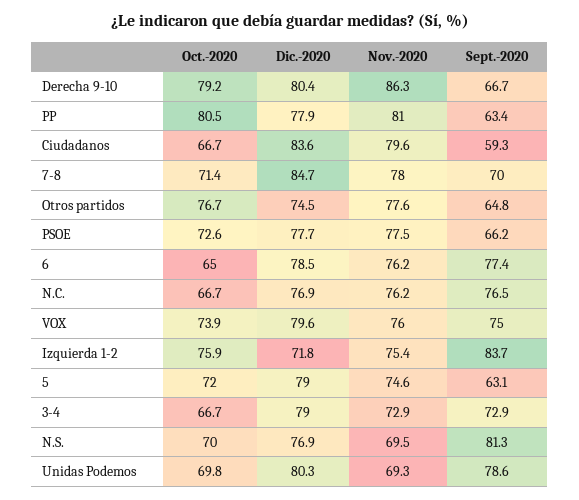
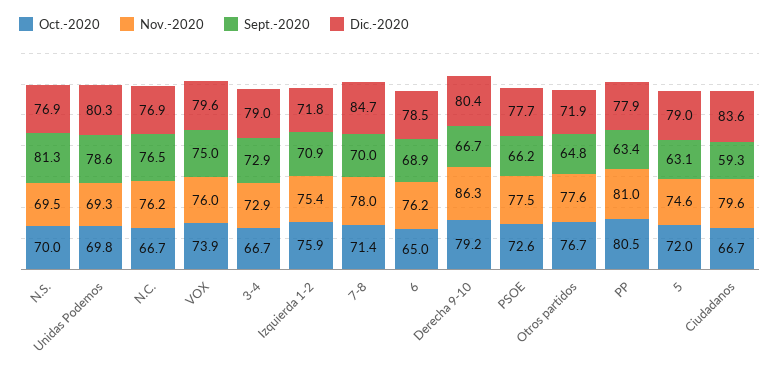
  {
    "Oct.-2020": {
      "Derecha 9-10": 79.2,
      "PP": 80.5,
      "Ciudadanos": 66.7,
      "7-8": 71.4,
      "Otros partidos": 76.7,
      "PSOE": 72.6,
      "6": 65,
      "N.C.": 66.7,
      "VOX": 73.9,
      "Izquierda 1-2": 75.9,
      "5": 72,
      "3-4": 66.7,
      "N.S.": 70,
      "Unidas Podemos": 69.8
    },
    "Dic.-2020": {
      "Derecha 9-10": 80.4,
      "PP": 77.9,
      "Ciudadanos": 83.6,
      "7-8": 84.7,
-     "Otros partidos": 74.5,
+     "Otros partidos": 71.9,
      "PSOE": 77.7,
      "6": 78.5,
      "N.C.": 76.9,
      "VOX": 79.6,
      "Izquierda 1-2": 71.8,
      "5": 79,
      "3-4": 79,
      "N.S.": 76.9,
      "Unidas Podemos": 80.3
    },
    "Nov.-2020": {
      "Derecha 9-10": 86.3,
      "PP": 81,
      "Ciudadanos": 79.6,
      "7-8": 78,
      "Otros partidos": 77.6,
      "PSOE": 77.5,
      "6": 76.2,
      "N.C.": 76.2,
      "VOX": 76,
      "Izquierda 1-2": 75.4,
      "5": 74.6,
      "3-4": 72.9,
      "N.S.": 69.5,
      "Unidas Podemos": 69.3
    },
    "Sept.-2020": {
      "Derecha 9-10": 66.7,
      "PP": 63.4,
      "Ciudadanos": 59.3,
      "7-8": 70,
      "Otros partidos": 64.8,
      "PSOE": 66.2,
-     "6": 77.4,
+     "6": 68.9,
      "N.C.": 76.5,
      "VOX": 75,
-     "Izquierda 1-2": 83.7,
+     "Izquierda 1-2": 70.9,
      "5": 63.1,
      "3-4": 72.9,
      "N.S.": 81.3,
      "Unidas Podemos": 78.6
    }
  }

